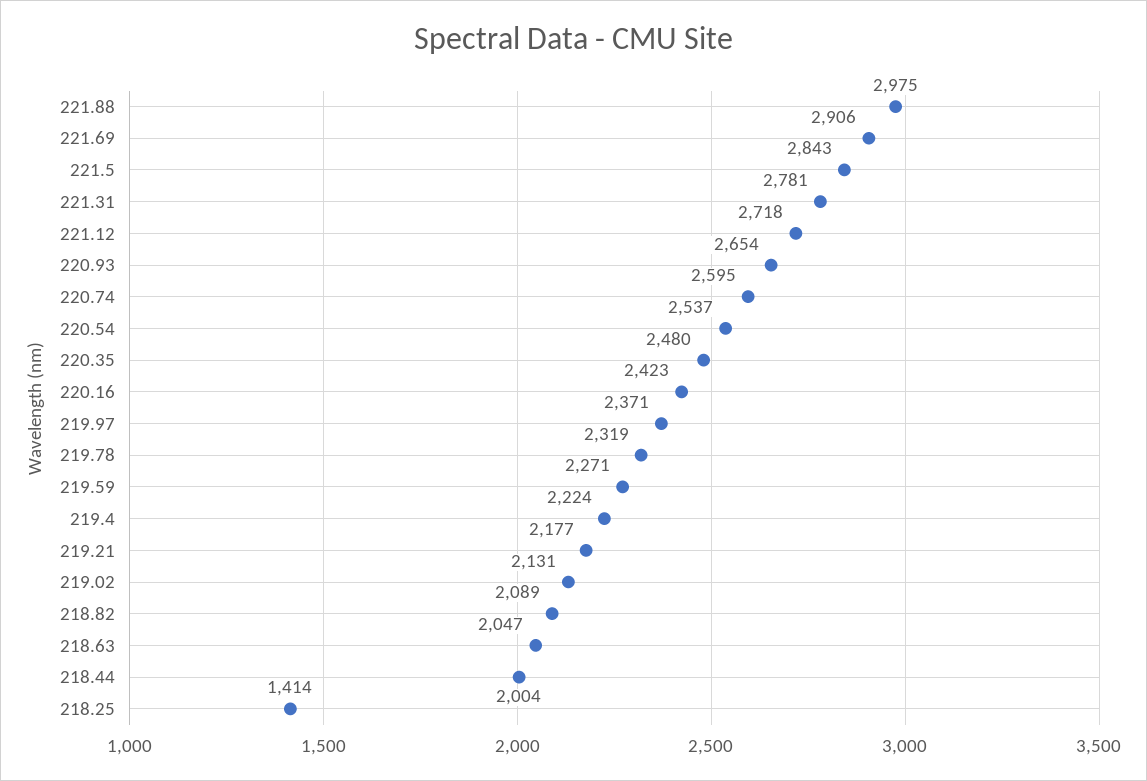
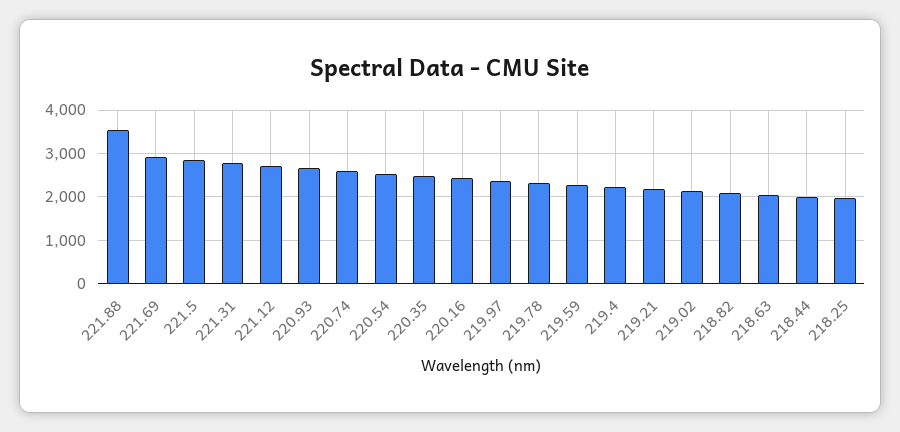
  {
-   "221.88": 2975,
+   "221.88": 3600,
    "221.69": 2906,
    "221.5": 2843,
    "221.31": 2781,
    "221.12": 2718,
    "220.93": 2654,
    "220.74": 2595,
    "220.54": 2537,
    "220.35": 2480,
    "220.16": 2423,
    "219.97": 2371,
    "219.78": 2319,
    "219.59": 2271,
    "219.4": 2224,
    "219.21": 2177,
    "219.02": 2131,
    "218.82": 2089,
    "218.63": 2047,
    "218.44": 2004,
-   "218.25": 1414
+   "218.25": 2000
  }

